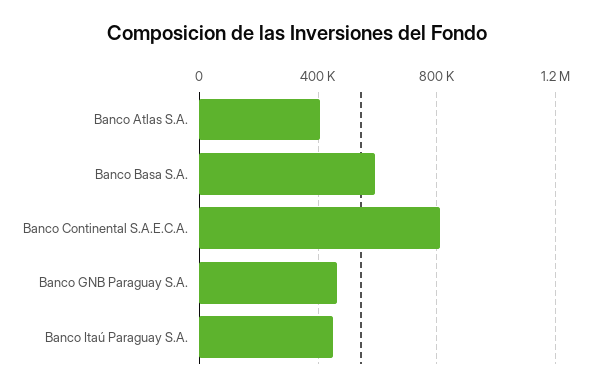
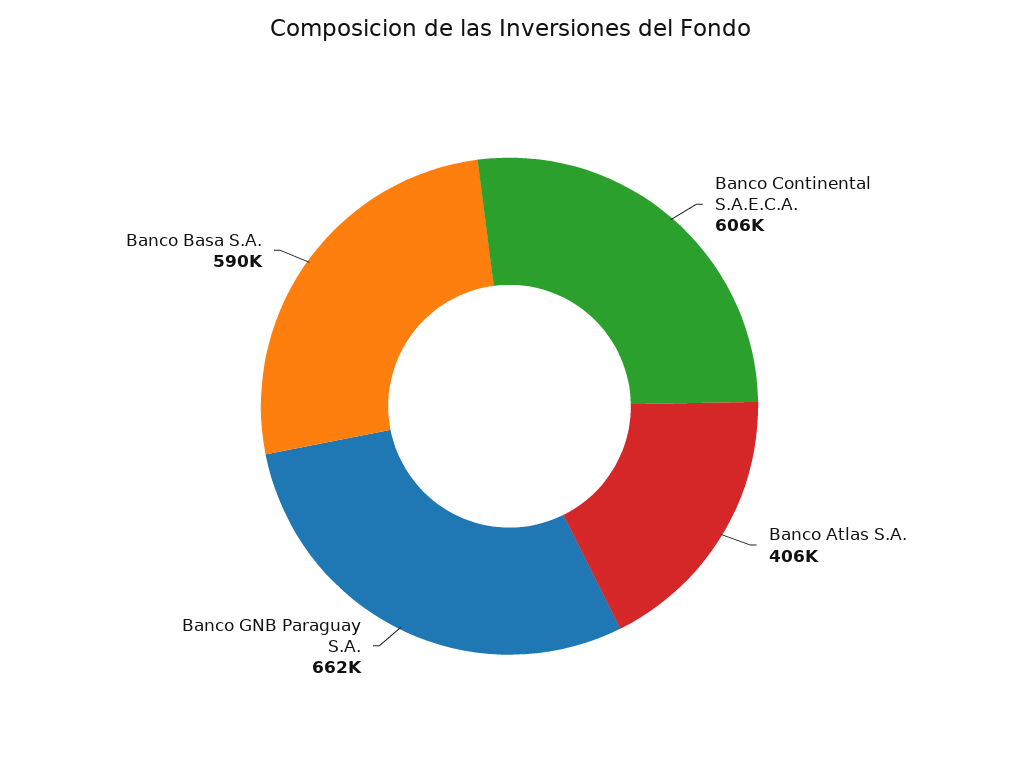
  {
    "Banco Atlas S.A.": 406000,
    "Banco Basa S.A.": 590000,
-   "Banco Continental S.A.E.C.A.": 800000,
+   "Banco Continental S.A.E.C.A.": 606000,
-   "Banco GNB Paraguay S.A.": 450000,
+   "Banco GNB Paraguay S.A.": 662000
-   "Banco Itaú Paraguay S.A.": 450000
  }

